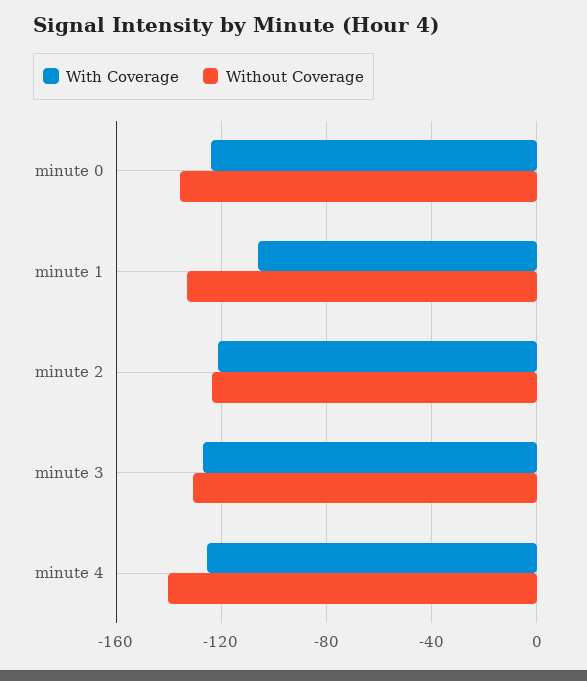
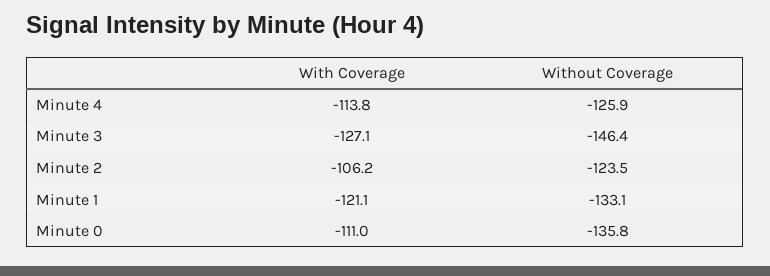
  {
    "With Coverage": {
-     "minute 0": -125,
+     "minute 0": -111,
-     "minute 1": -105,
+     "minute 1": -121.1,
-     "minute 2": -120,
+     "minute 2": -106.2,
      "minute 3": -127.1,
-     "minute 4": -125
+     "minute 4": -113.8
    },
    "Without Coverage": {
      "minute 0": -135.8,
      "minute 1": -133.1,
      "minute 2": -123.5,
-     "minute 3": -130,
+     "minute 3": -146.4,
-     "minute 4": -140
+     "minute 4": -125.9
    }
  }

